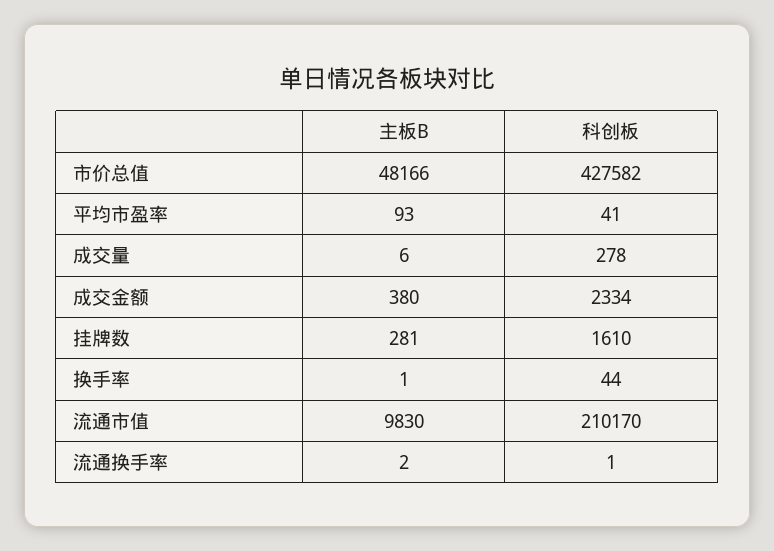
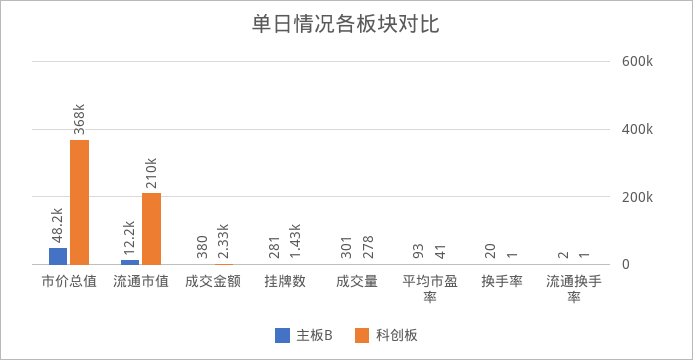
  {
    "主板B": {
      "市价总值": 48166,
      "平均市盈率": 93,
-     "成交量": 6,
+     "成交量": 301,
      "成交金额": 380,
      "挂牌数": 281,
-     "换手率": 1,
+     "换手率": 20,
-     "流通市值": 9830,
+     "流通市值": 12200,
      "流通换手率": 2
    },
    "科创板": {
-     "市价总值": 427582,
+     "市价总值": 368000,
      "平均市盈率": 41,
      "成交量": 278,
      "成交金额": 2334,
-     "挂牌数": 1610,
+     "挂牌数": 1430,
-     "换手率": 44,
+     "换手率": 1,
      "流通市值": 210170,
      "流通换手率": 1
    }
  }

